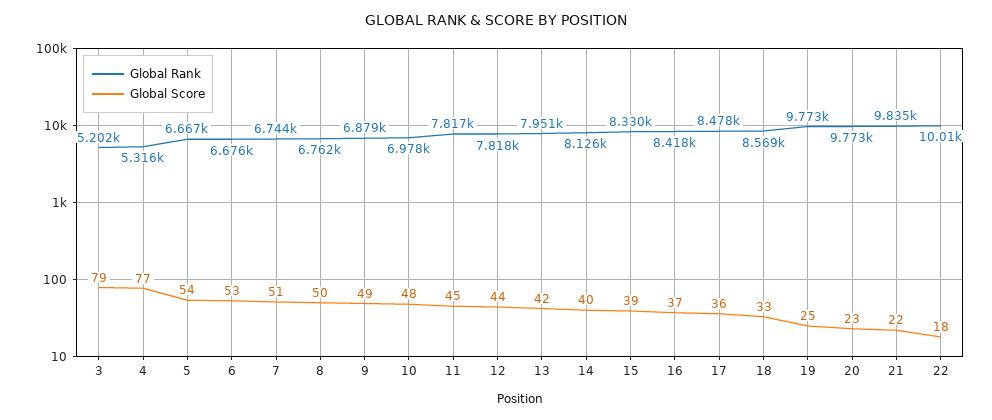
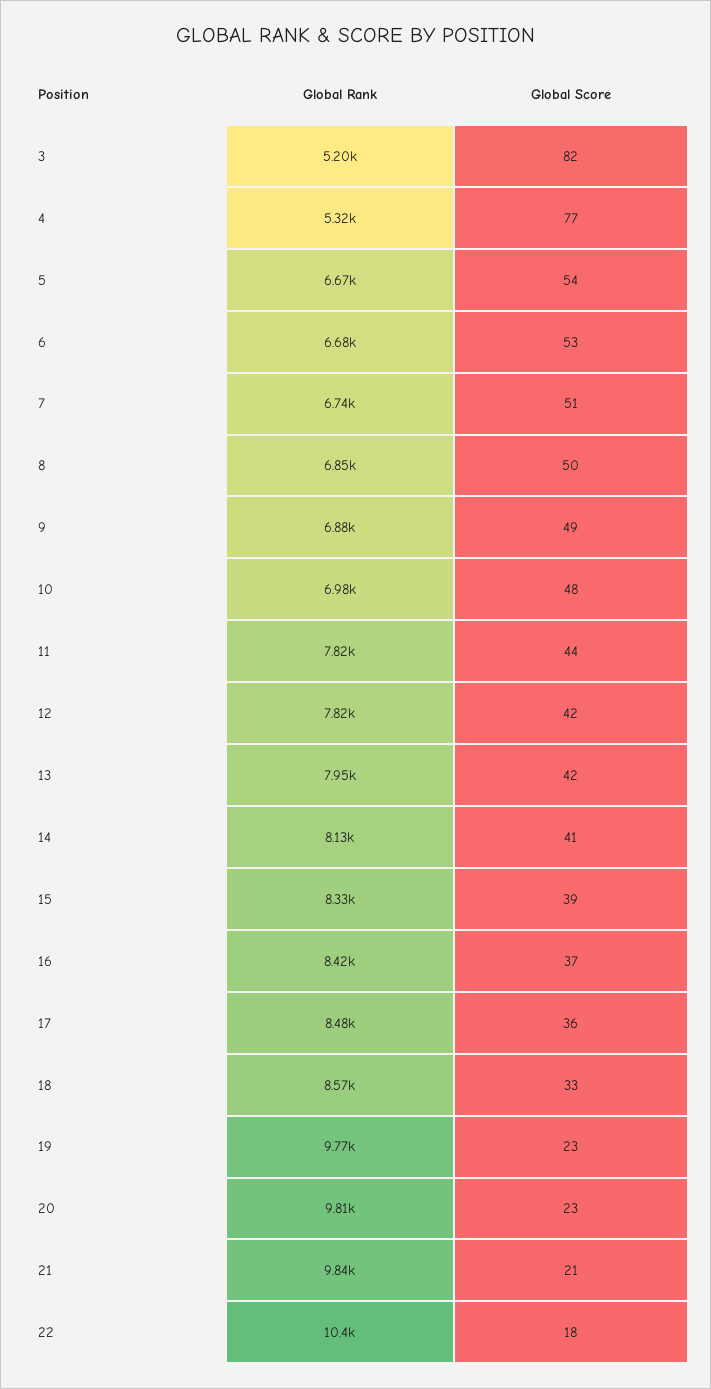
  {
    "Global Rank": {
      "3": 5202,
      "4": 5316,
      "5": 6667,
      "6": 6676,
      "7": 6744,
-     "8": 6762,
+     "8": 6850,
      "9": 6879,
      "10": 6978,
      "11": 7817,
      "12": 7818,
      "13": 7951,
      "14": 8126,
      "15": 8330,
      "16": 8418,
      "17": 8478,
      "18": 8569,
      "19": 9773,
-     "20": 9773,
+     "20": 9810,
      "21": 9835,
-     "22": 10010
+     "22": 10400
    },
    "Global Score": {
-     "3": 79,
+     "3": 82,
      "4": 77,
      "5": 54,
      "6": 53,
      "7": 51,
      "8": 50,
      "9": 49,
      "10": 48,
-     "11": 45,
+     "11": 44,
-     "12": 44,
+     "12": 42,
      "13": 42,
-     "14": 40,
+     "14": 41,
      "15": 39,
      "16": 37,
      "17": 36,
      "18": 33,
-     "19": 25,
+     "19": 23,
      "20": 23,
-     "21": 22,
+     "21": 21,
      "22": 18
    }
  }

